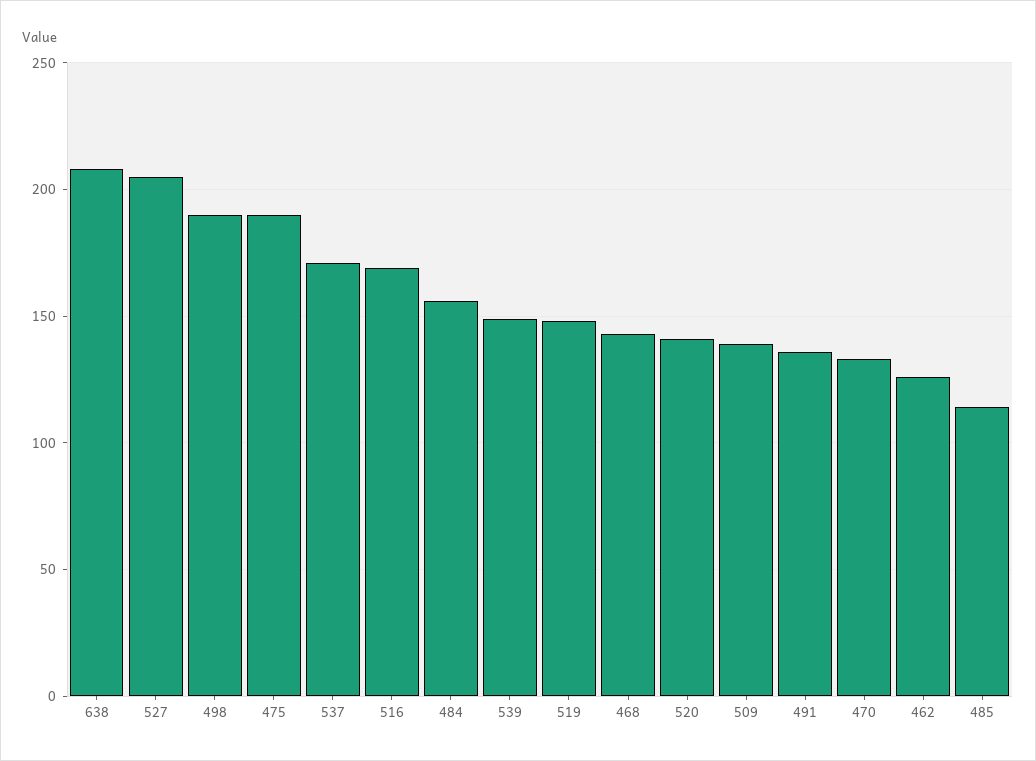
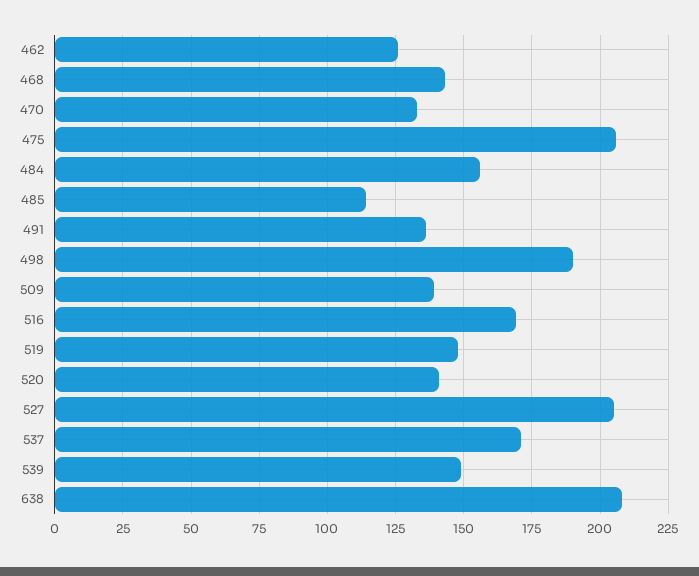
  {
    "638": 210,
    "527": 205,
    "498": 190,
-   "475": 190,
+   "475": 205,
    "537": 170,
    "516": 170,
    "484": 155,
    "539": 150,
    "519": 150,
    "468": 145,
    "520": 140,
    "509": 140,
    "491": 135,
    "470": 135,
    "462": 125,
    "485": 115
  }

